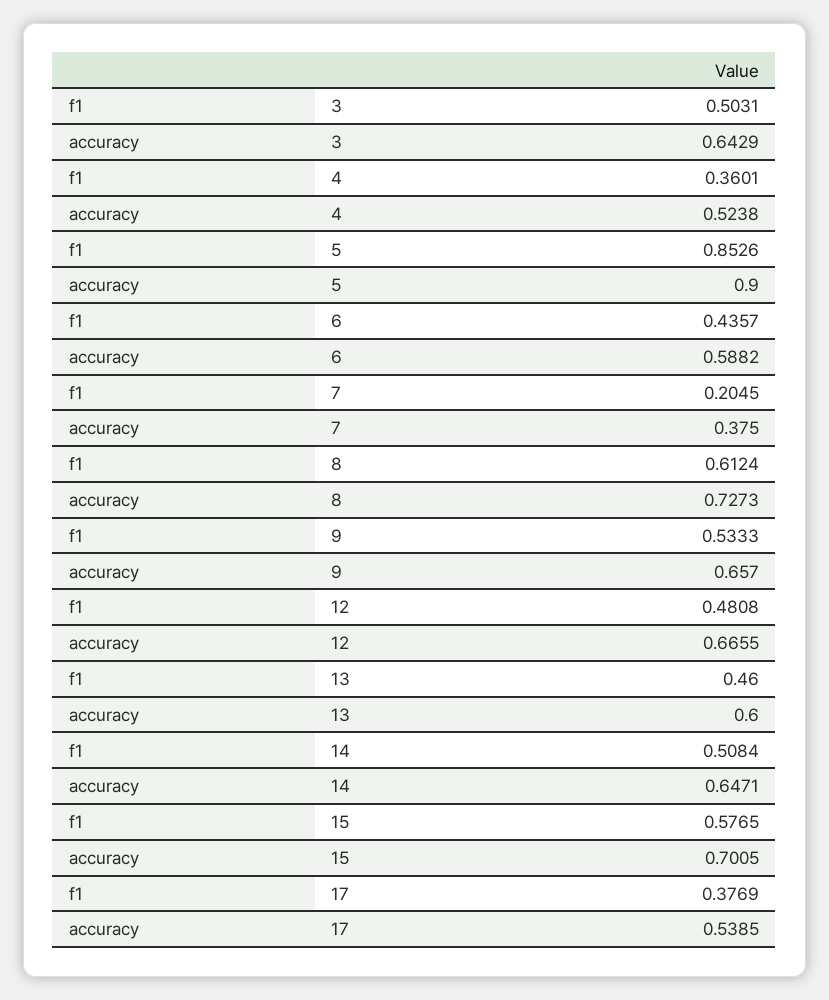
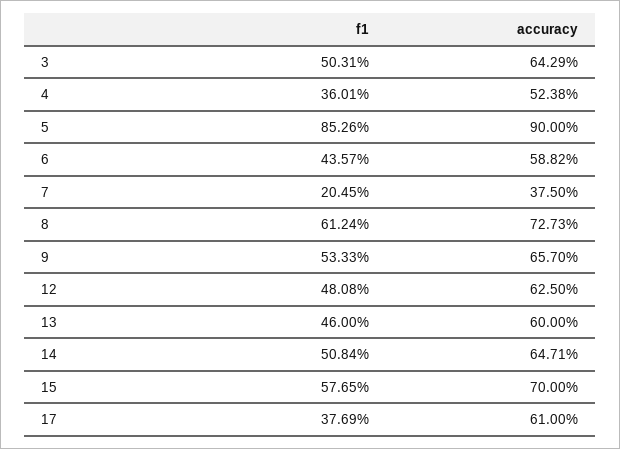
  {
    "f1": {
      "3": 0.5031,
      "4": 0.3601,
      "5": 0.8526,
      "6": 0.4357,
      "7": 0.2045,
      "8": 0.6124,
      "9": 0.5333,
      "12": 0.4808,
      "13": 0.46,
      "14": 0.5084,
      "15": 0.5765,
      "17": 0.3769
    },
    "accuracy": {
      "3": 0.6429,
      "4": 0.5238,
      "5": 0.9,
      "6": 0.5882,
      "7": 0.375,
      "8": 0.7273,
      "9": 0.657,
-     "12": 0.6655,
+     "12": 0.625,
      "13": 0.6,
      "14": 0.6471,
-     "15": 0.7005,
+     "15": 0.7,
-     "17": 0.5385
+     "17": 0.61
    }
  }

